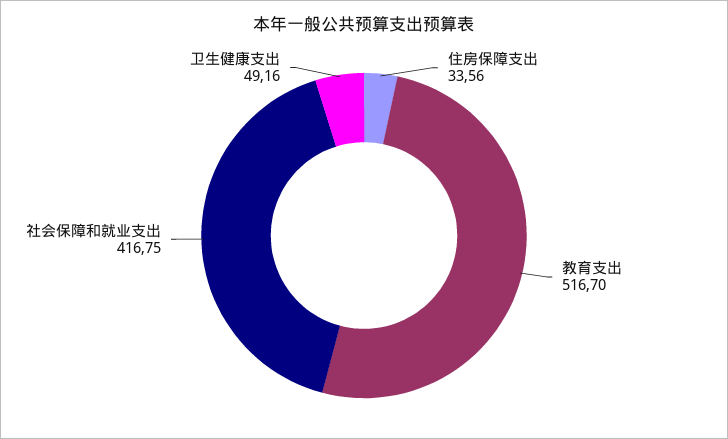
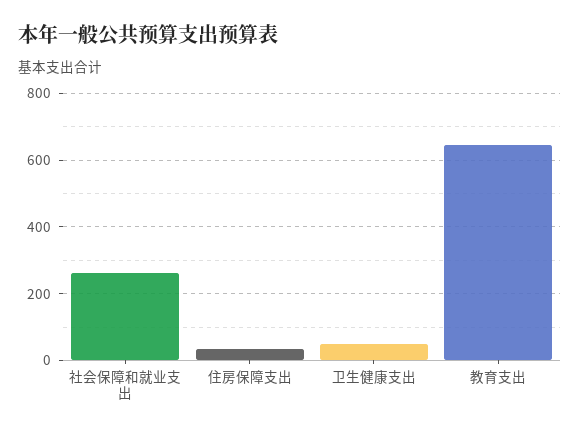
  {
    "住房保障支出": 33.56,
-   "教育支出": 516.7,
+   "教育支出": 640,
-   "社会保障和就业支出": 416.75,
+   "社会保障和就业支出": 260,
    "卫生健康支出": 49.16
  }

